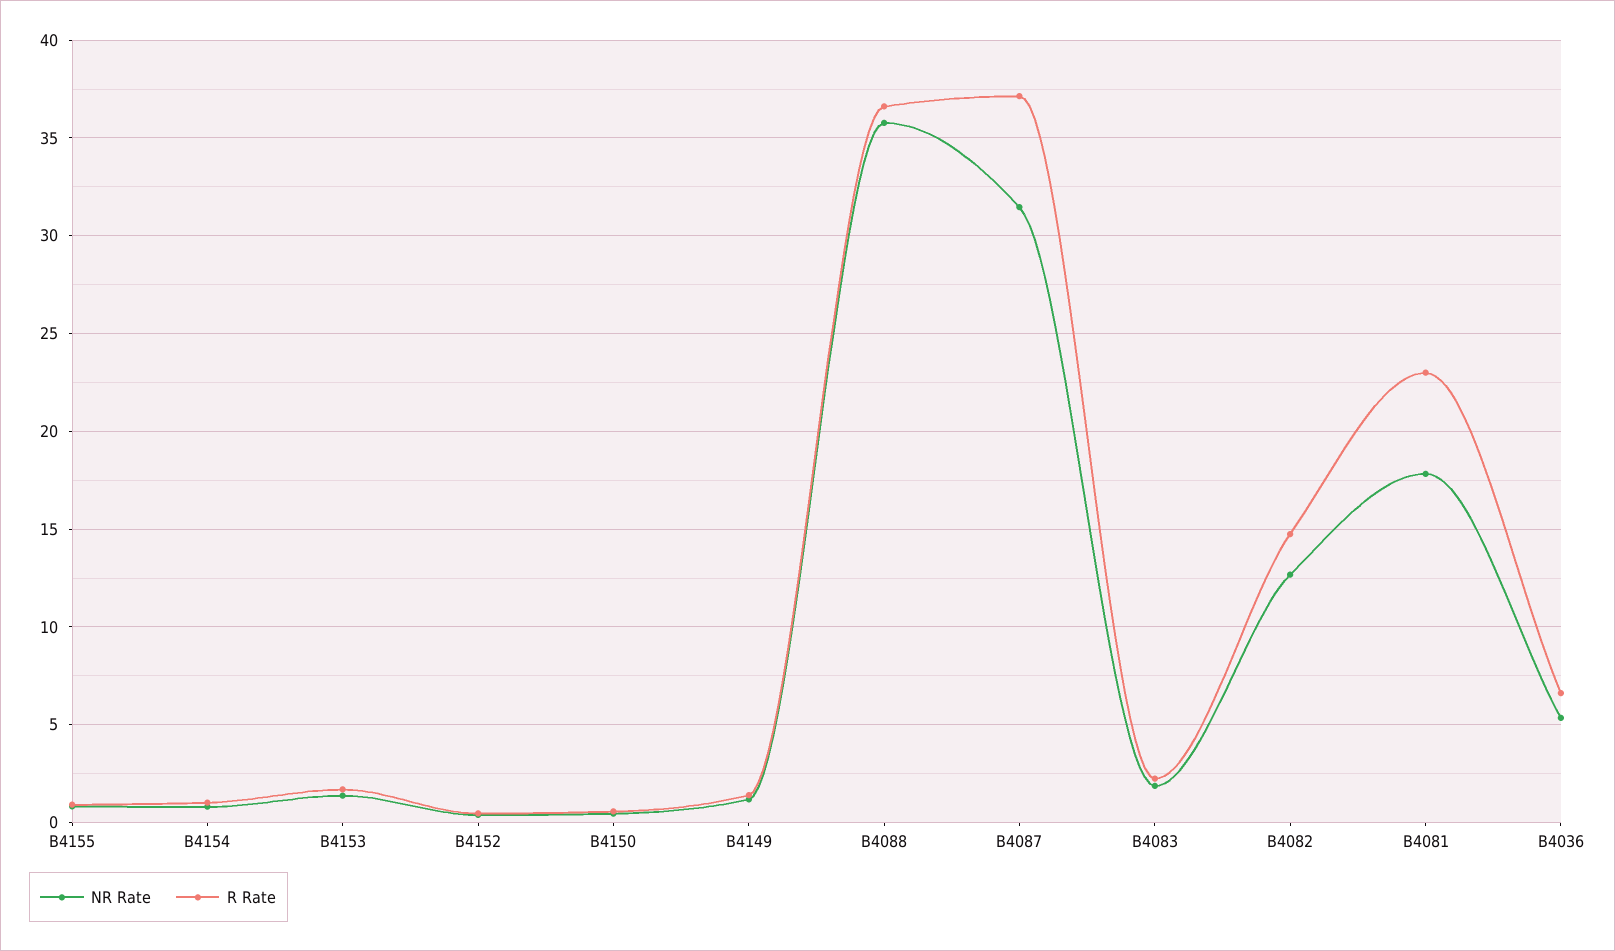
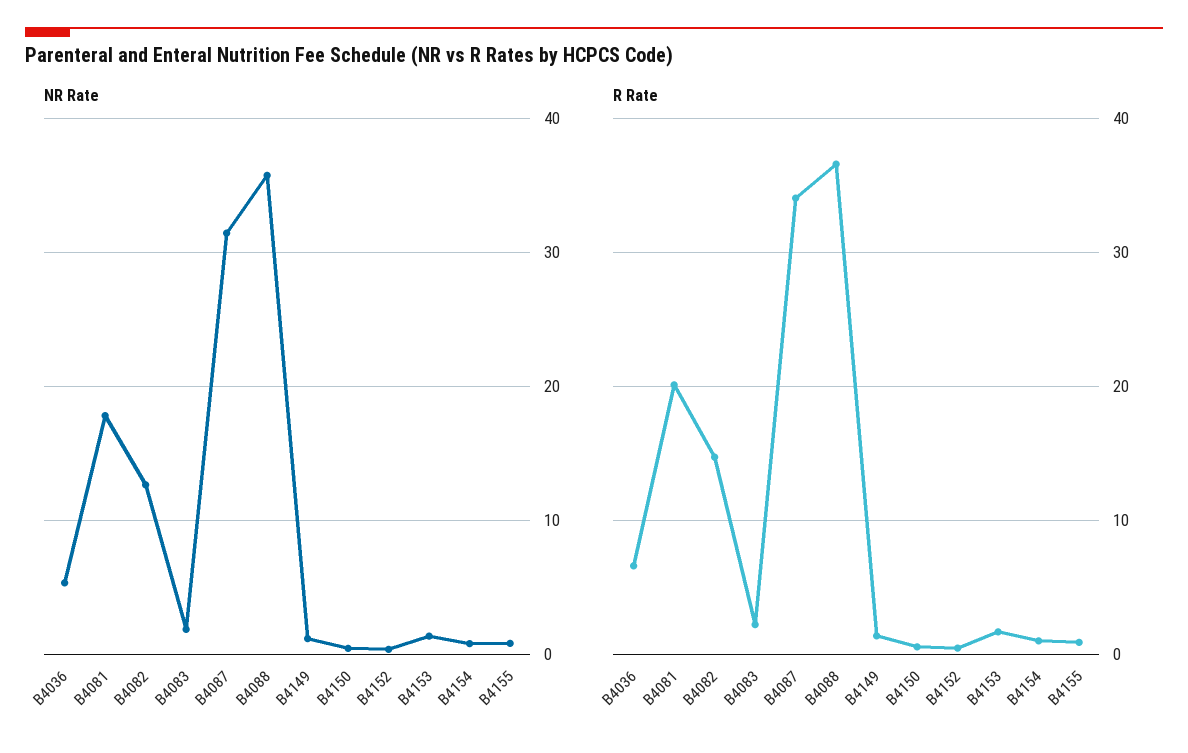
  {
    "NR Rate": {
      "B4155": 1,
      "B4154": 1,
      "B4153": 1.5,
      "B4152": 0.5,
      "B4150": 0.5,
      "B4149": 1,
      "B4088": 36,
      "B4087": 31.5,
      "B4083": 2,
      "B4082": 12.5,
      "B4081": 18,
      "B4036": 5.5
    },
    "R Rate": {
      "B4155": 1,
      "B4154": 1,
      "B4153": 1.5,
      "B4152": 0.5,
      "B4150": 0.5,
      "B4149": 1.5,
      "B4088": 36.5,
-     "B4087": 37,
+     "B4087": 34,
      "B4083": 2,
      "B4082": 14.5,
-     "B4081": 23,
+     "B4081": 20,
      "B4036": 6.5
    }
  }

